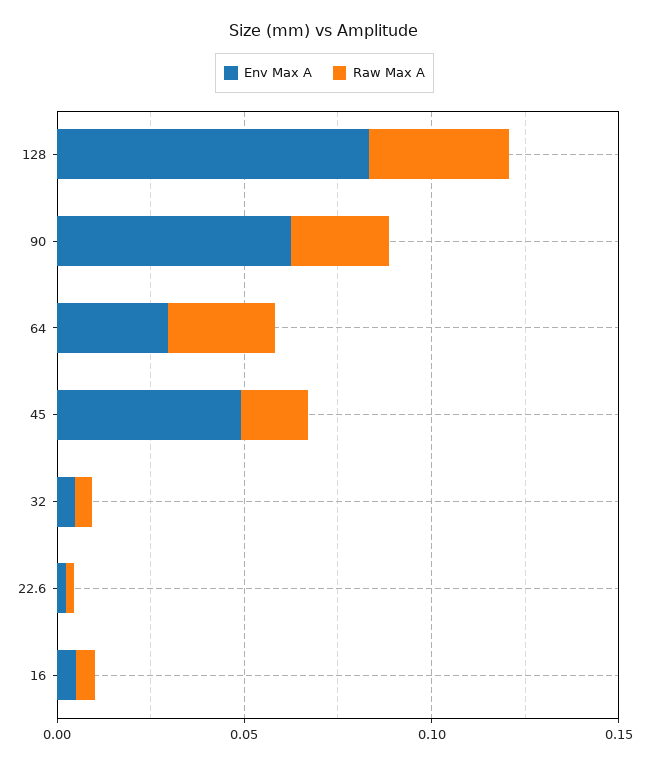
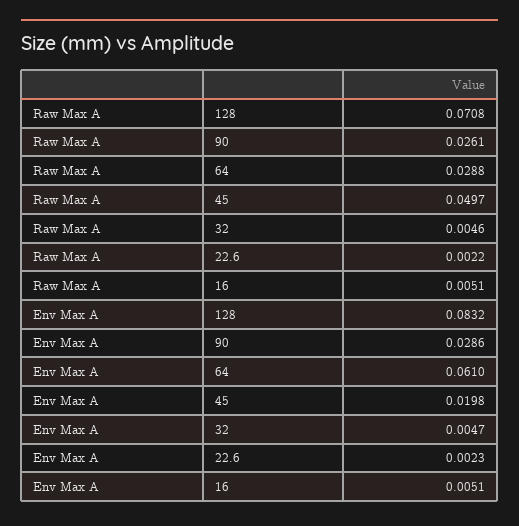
  {
    "Env Max A": {
      "128": 0.0832,
-     "90": 0.06,
+     "90": 0.0286,
-     "64": 0.03,
+     "64": 0.061,
-     "45": 0.05,
+     "45": 0.0198,
      "32": 0.0047,
      "22.6": 0.0023,
      "16": 0.0051
    },
    "Raw Max A": {
-     "128": 0.04,
+     "128": 0.0708,
      "90": 0.0261,
      "64": 0.0288,
-     "45": 0.02,
+     "45": 0.0497,
      "32": 0.0046,
      "22.6": 0.0022,
      "16": 0.0051
    }
  }

